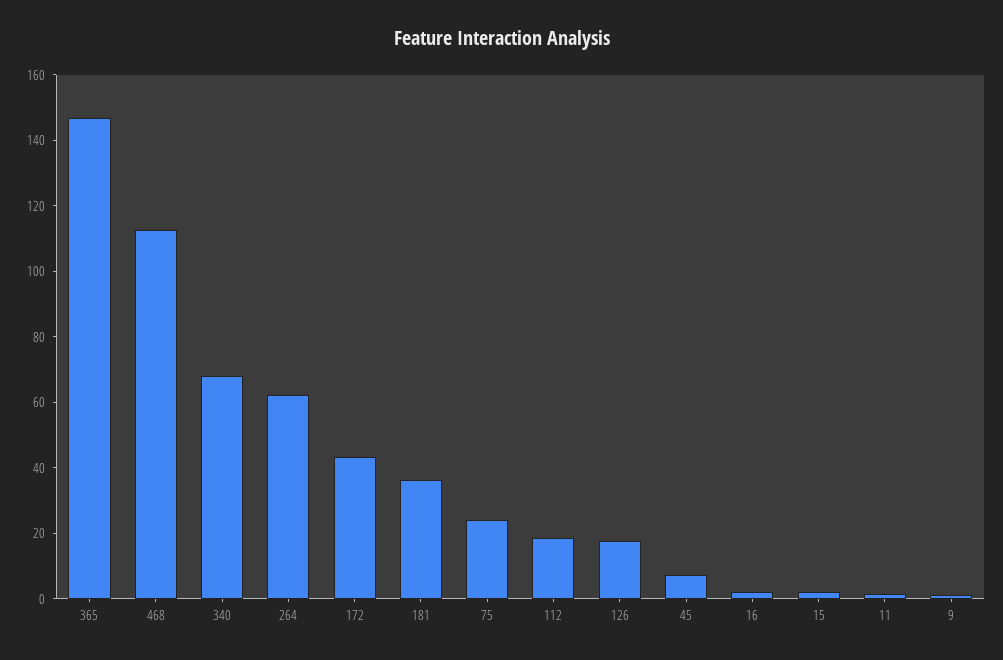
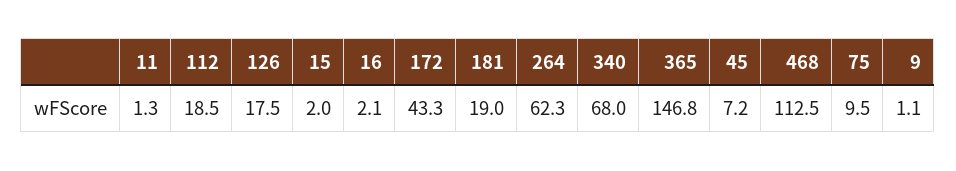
  {
    "365": 146.8,
    "468": 112.5,
    "340": 68,
    "264": 62.3,
    "172": 43.3,
-   "181": 35,
+   "181": 19,
-   "75": 25,
+   "75": 9.5,
    "112": 18.5,
    "126": 17.5,
    "45": 7.2,
    "16": 2.1,
    "15": 2,
    "11": 1.3,
    "9": 1.1
  }

